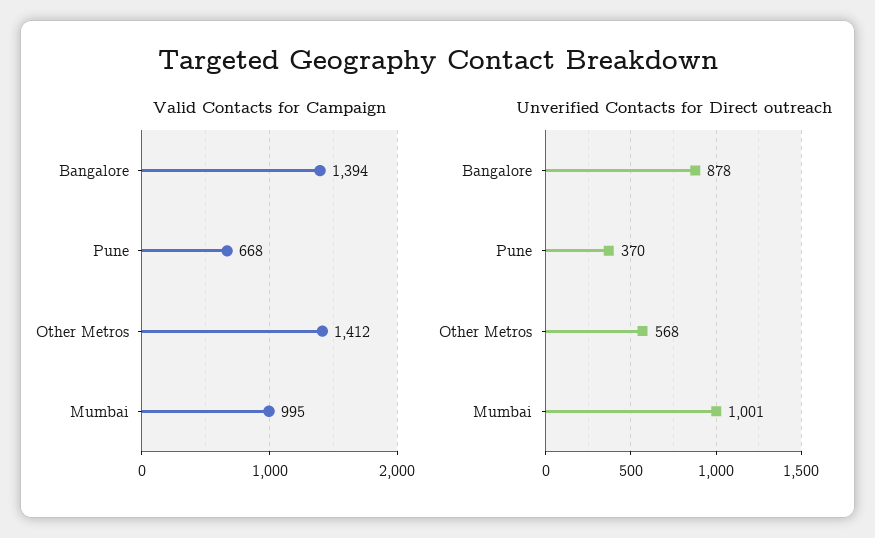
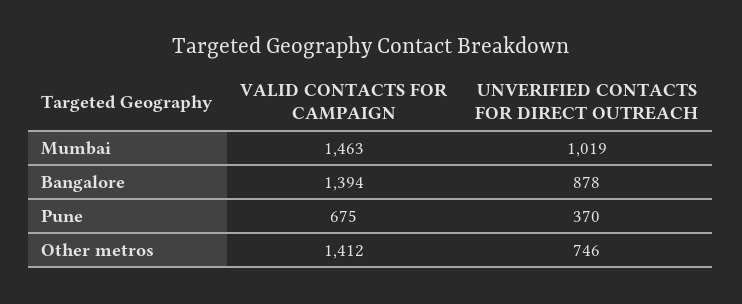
  {
    "Valid Contacts for Campaign": {
      "Bangalore": 1394,
-     "Pune": 668,
+     "Pune": 675,
      "Other Metros": 1412,
-     "Mumbai": 995
+     "Mumbai": 1463
    },
    "Unverified Contacts for Direct outreach": {
      "Bangalore": 878,
      "Pune": 370,
-     "Other Metros": 568,
+     "Other Metros": 746,
-     "Mumbai": 1001
+     "Mumbai": 1019
    }
  }

